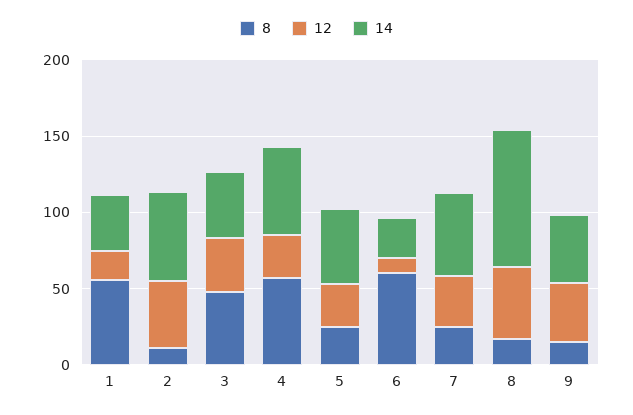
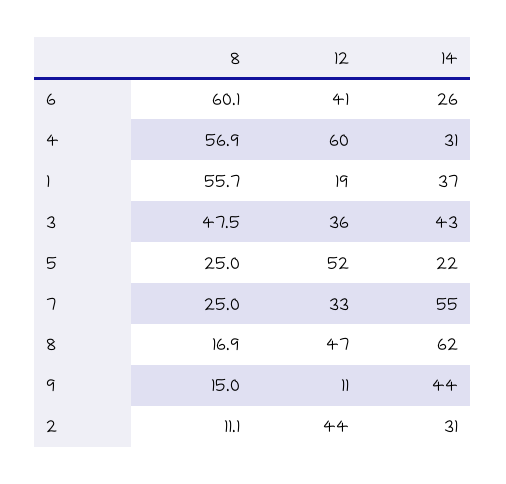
  {
    "8": {
      "1": 55.7,
      "2": 11.1,
      "3": 47.5,
      "4": 56.9,
      "5": 25,
      "6": 60.1,
      "7": 25,
      "8": 16.9,
      "9": 15
    },
    "12": {
      "1": 19,
      "2": 44,
      "3": 36,
-     "4": 30,
+     "4": 60,
-     "5": 30,
+     "5": 52,
-     "6": 10,
+     "6": 41,
      "7": 33,
      "8": 47,
-     "9": 40
+     "9": 11
    },
    "14": {
      "1": 37,
-     "2": 60,
+     "2": 31,
      "3": 43,
-     "4": 60,
+     "4": 31,
-     "5": 50,
+     "5": 22,
      "6": 26,
      "7": 55,
-     "8": 90,
+     "8": 62,
      "9": 44
    }
  }

